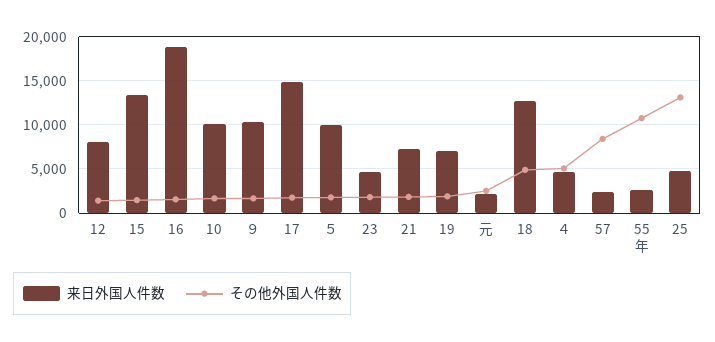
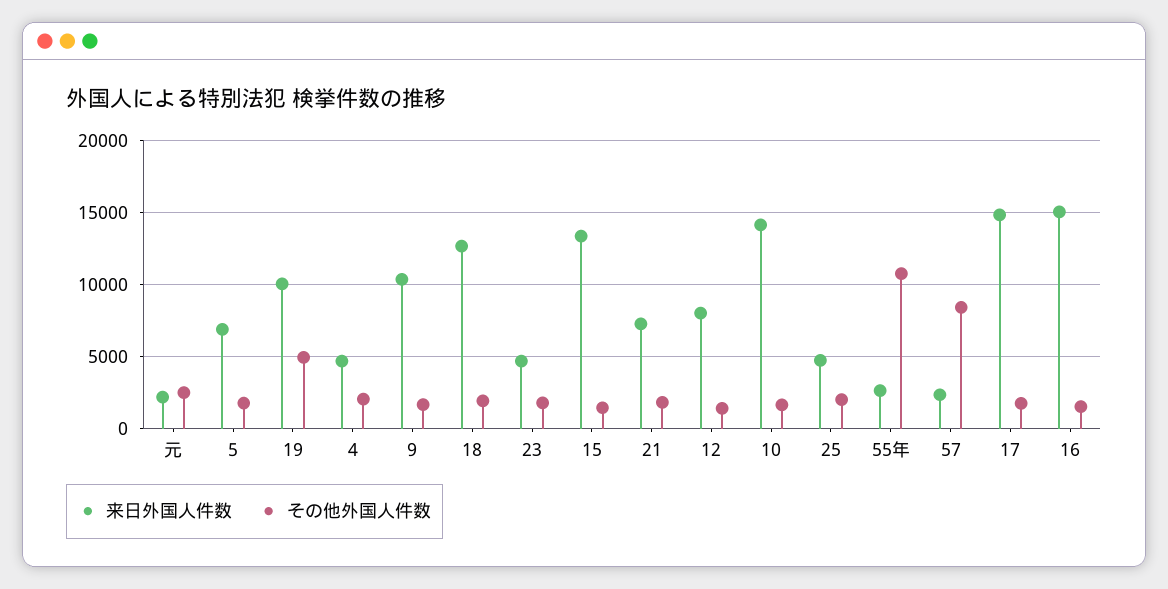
  {
    "来日外国人件数": {
      "12": 8000,
      "15": 13500,
-     "16": 19000,
+     "16": 15000,
-     "10": 10000,
+     "10": 14000,
      "９": 10500,
      "17": 15000,
-     "５": 10000,
+     "５": 7000,
      "23": 4500,
      "21": 7500,
-     "19": 7000,
+     "19": 10000,
      "元": 2000,
      "18": 12500,
      "４": 4500,
      "57": 2500,
      "55年": 2500,
      "25": 4500
    },
    "その他外国人件数": {
      "12": 1500,
      "15": 1500,
      "16": 1500,
      "10": 1500,
      "９": 1500,
      "17": 2000,
      "５": 2000,
      "23": 2000,
      "21": 2000,
-     "19": 2000,
+     "19": 5000,
      "元": 2500,
-     "18": 5000,
+     "18": 2000,
-     "４": 5000,
+     "４": 2000,
      "57": 8500,
      "55年": 11000,
-     "25": 13000
+     "25": 2000
    }
  }

